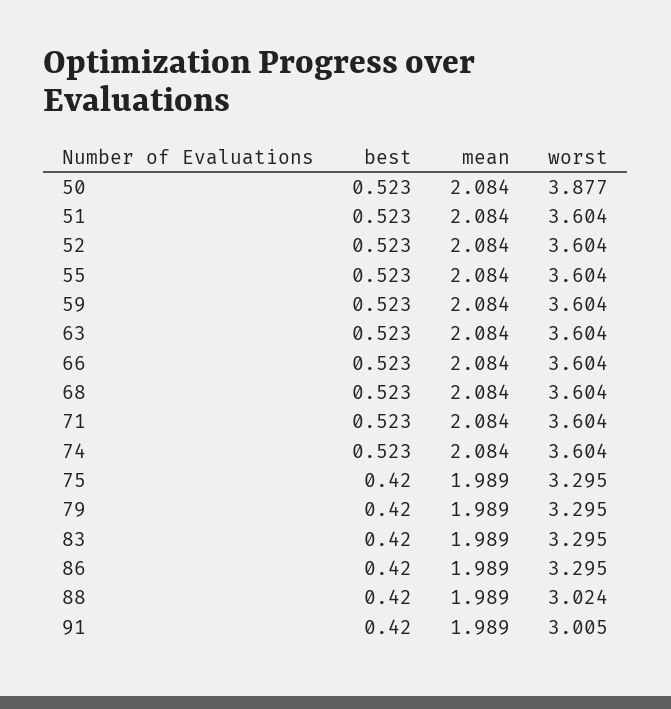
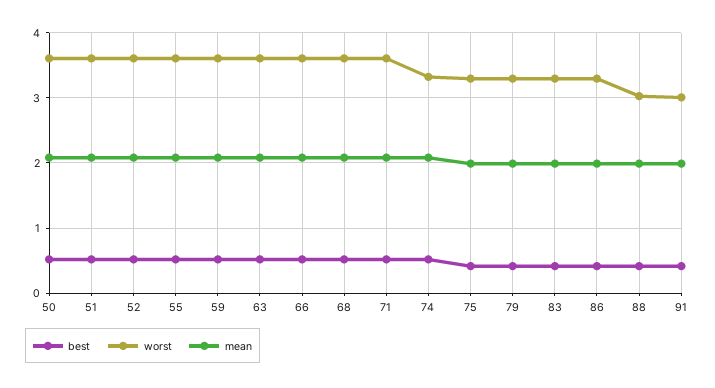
  {
    "best": {
      "50": 0.523,
      "51": 0.523,
      "52": 0.523,
      "55": 0.523,
      "59": 0.523,
      "63": 0.523,
      "66": 0.523,
      "68": 0.523,
      "71": 0.523,
      "74": 0.523,
      "75": 0.42,
      "79": 0.42,
      "83": 0.42,
      "86": 0.42,
      "88": 0.42,
      "91": 0.42
    },
    "mean": {
      "50": 2.084,
      "51": 2.084,
      "52": 2.084,
      "55": 2.084,
      "59": 2.084,
      "63": 2.084,
      "66": 2.084,
      "68": 2.084,
      "71": 2.084,
      "74": 2.084,
      "75": 1.989,
      "79": 1.989,
      "83": 1.989,
      "86": 1.989,
      "88": 1.989,
      "91": 1.989
    },
    "worst": {
-     "50": 3.877,
+     "50": 3.6,
      "51": 3.604,
      "52": 3.604,
      "55": 3.604,
      "59": 3.604,
      "63": 3.604,
      "66": 3.604,
      "68": 3.604,
      "71": 3.604,
-     "74": 3.604,
+     "74": 3.3,
      "75": 3.295,
      "79": 3.295,
      "83": 3.295,
      "86": 3.295,
      "88": 3.024,
      "91": 3.005
    }
  }

